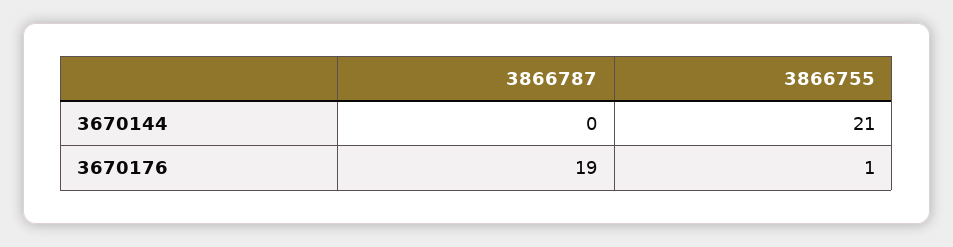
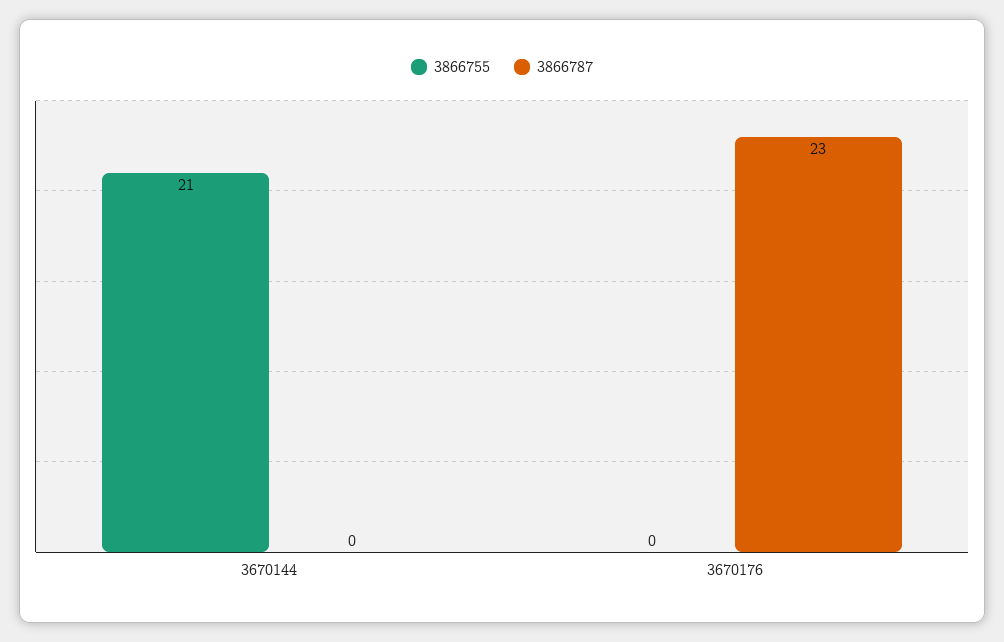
  {
    "3866787": {
      "3670144": 0,
-     "3670176": 19
+     "3670176": 23
    },
    "3866755": {
      "3670144": 21,
-     "3670176": 1
+     "3670176": 0
    }
  }

